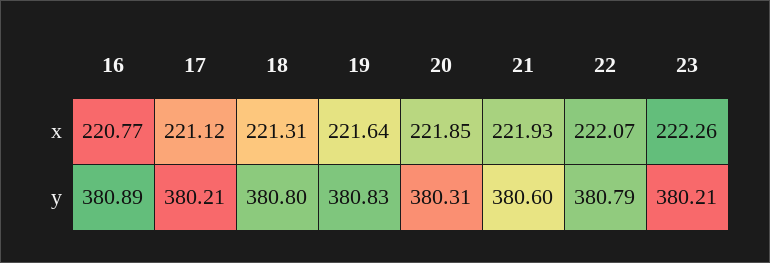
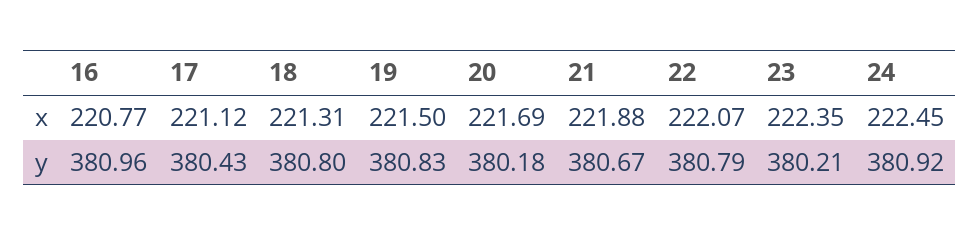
  {
    "16": {
      "x": 220.77,
-     "y": 380.89
+     "y": 380.96
    },
    "17": {
      "x": 221.12,
-     "y": 380.21
+     "y": 380.43
    },
    "18": {
      "x": 221.31,
      "y": 380.8
    },
    "19": {
-     "x": 221.64,
+     "x": 221.5,
      "y": 380.83
    },
    "20": {
-     "x": 221.85,
+     "x": 221.69,
-     "y": 380.31
+     "y": 380.18
    },
    "21": {
-     "x": 221.93,
+     "x": 221.88,
-     "y": 380.6
+     "y": 380.67
    },
    "22": {
      "x": 222.07,
      "y": 380.79
    },
    "23": {
-     "x": 222.26,
+     "x": 222.35,
      "y": 380.21
-   }
+   },
+   "24": {
+     "x": 222.45,
+     "y": 380.92
+   }
  }

